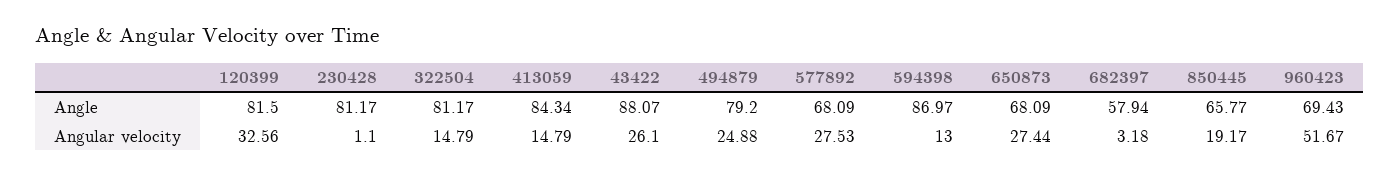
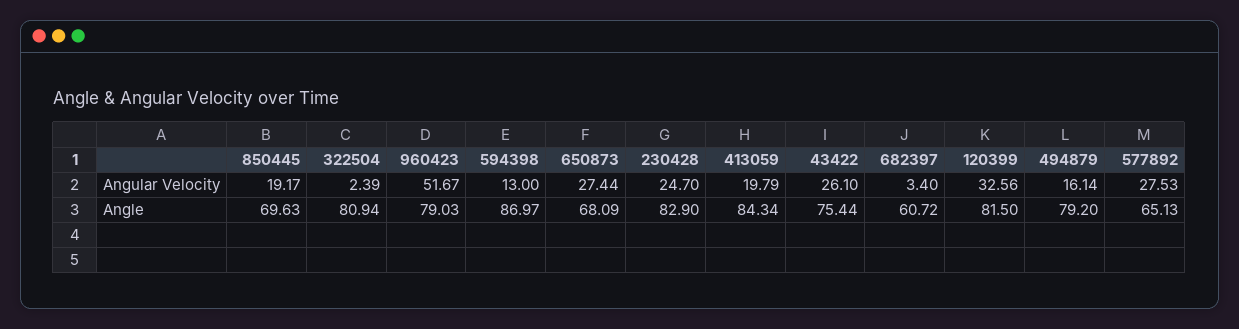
  {
    "120399": {
      "Angle": 81.5,
      "Angular velocity": 32.56
    },
    "230428": {
-     "Angle": 81.17,
+     "Angle": 82.9,
-     "Angular velocity": 1.1
+     "Angular velocity": 24.7
    },
    "322504": {
-     "Angle": 81.17,
+     "Angle": 80.94,
-     "Angular velocity": 14.79
+     "Angular velocity": 2.39
    },
    "413059": {
      "Angle": 84.34,
-     "Angular velocity": 14.79
+     "Angular velocity": 19.79
    },
    "43422": {
-     "Angle": 88.07,
+     "Angle": 75.44,
      "Angular velocity": 26.1
    },
    "494879": {
      "Angle": 79.2,
-     "Angular velocity": 24.88
+     "Angular velocity": 16.14
    },
    "577892": {
-     "Angle": 68.09,
+     "Angle": 65.13,
      "Angular velocity": 27.53
    },
    "594398": {
      "Angle": 86.97,
      "Angular velocity": 13
    },
    "650873": {
      "Angle": 68.09,
      "Angular velocity": 27.44
    },
    "682397": {
-     "Angle": 57.94,
+     "Angle": 60.72,
-     "Angular velocity": 3.18
+     "Angular velocity": 3.4
    },
    "850445": {
-     "Angle": 65.77,
+     "Angle": 69.63,
      "Angular velocity": 19.17
    },
    "960423": {
-     "Angle": 69.43,
+     "Angle": 79.03,
      "Angular velocity": 51.67
    }
  }

